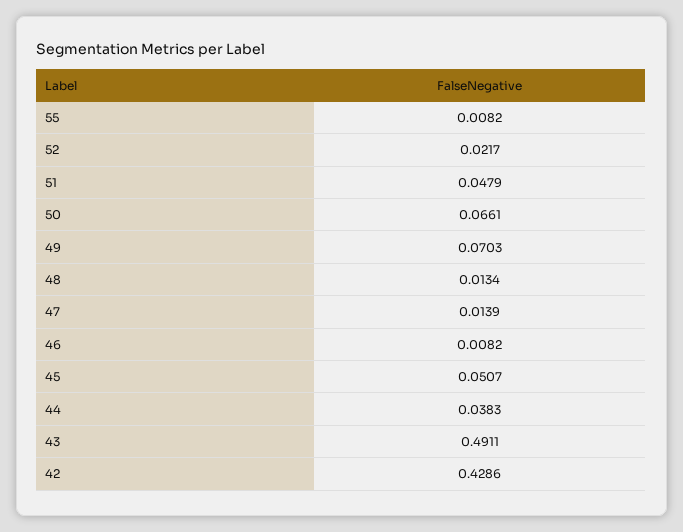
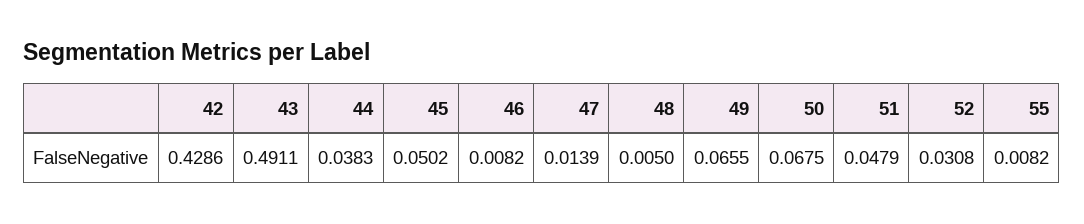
  {
    "55": 0.0082,
-   "52": 0.0217,
+   "52": 0.0308,
    "51": 0.0479,
-   "50": 0.0661,
+   "50": 0.0675,
-   "49": 0.0703,
+   "49": 0.0655,
-   "48": 0.0134,
+   "48": 0.005,
    "47": 0.0139,
    "46": 0.0082,
-   "45": 0.0507,
+   "45": 0.0502,
    "44": 0.0383,
    "43": 0.4911,
    "42": 0.4286
  }

